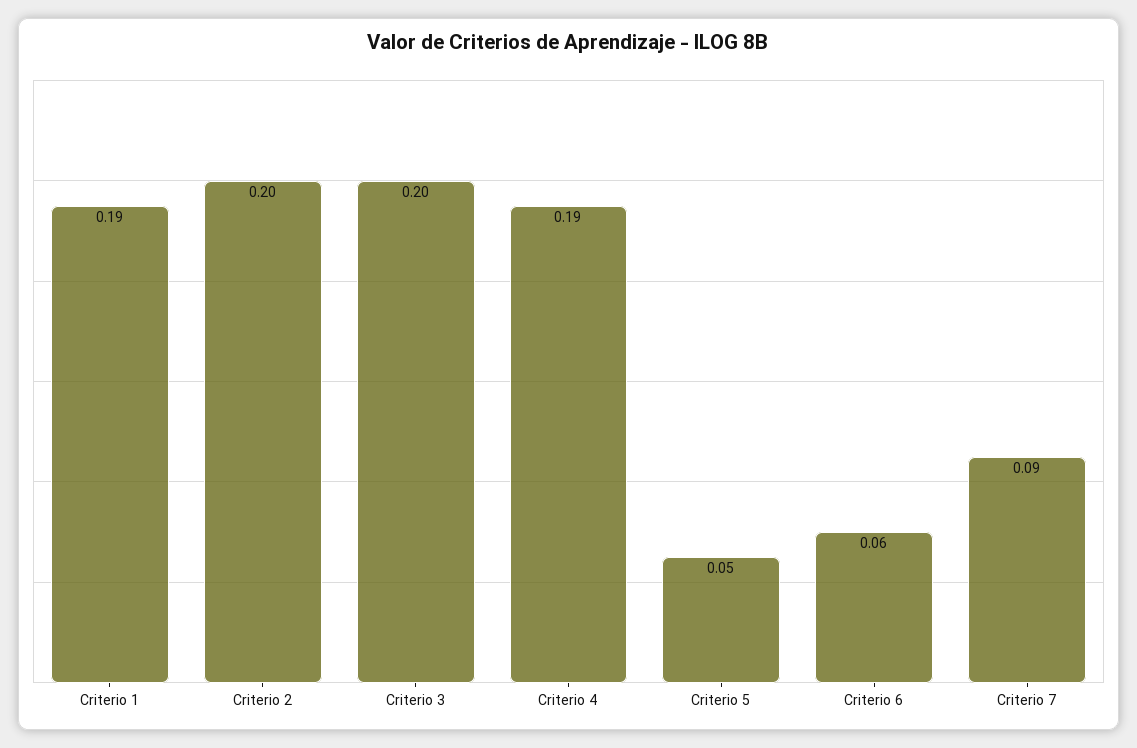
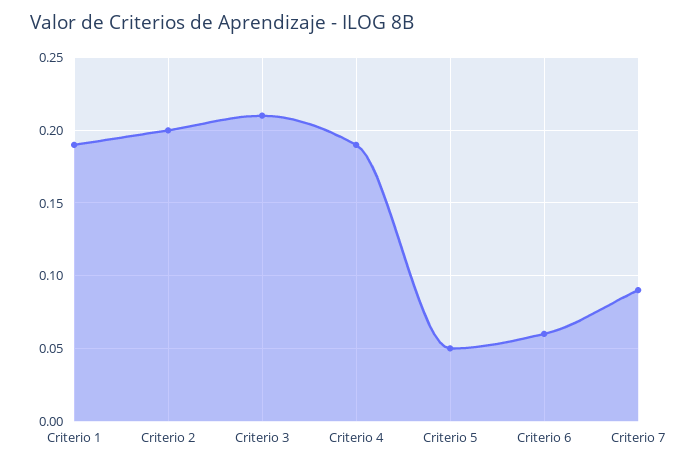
  {
    "Criterio 1": 0.19,
    "Criterio 2": 0.2,
-   "Criterio 3": 0.2,
+   "Criterio 3": 0.21,
    "Criterio 4": 0.19,
    "Criterio 5": 0.05,
    "Criterio 6": 0.06,
    "Criterio 7": 0.09
  }

